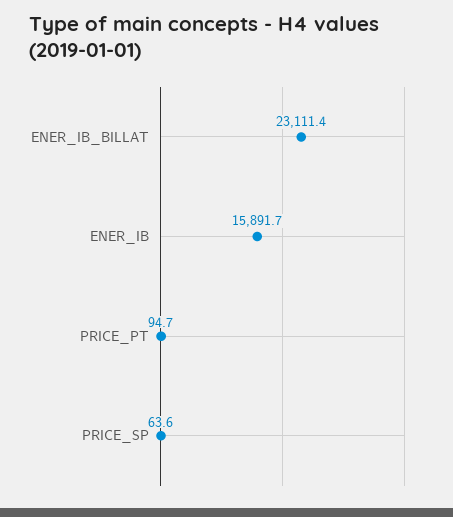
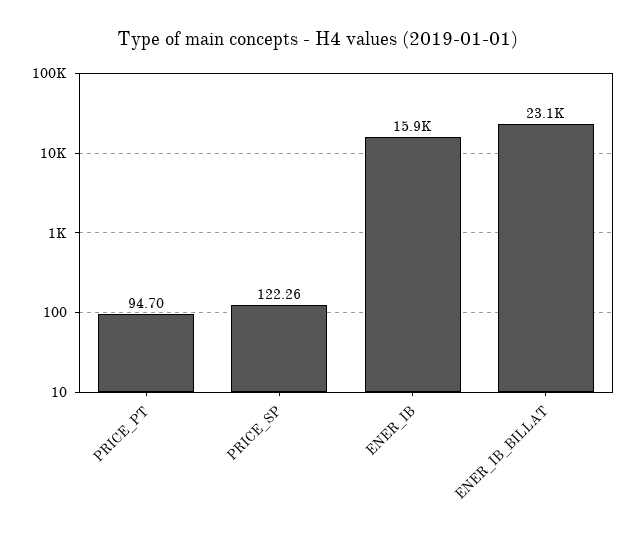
  {
    "ENER_IB_BILLAT": 23111.4,
    "ENER_IB": 15891.7,
    "PRICE_PT": 94.7,
-   "PRICE_SP": 63.6
+   "PRICE_SP": 122.26
  }

